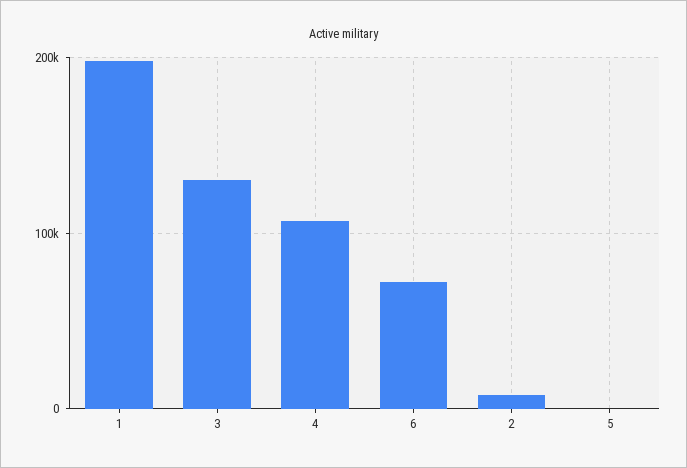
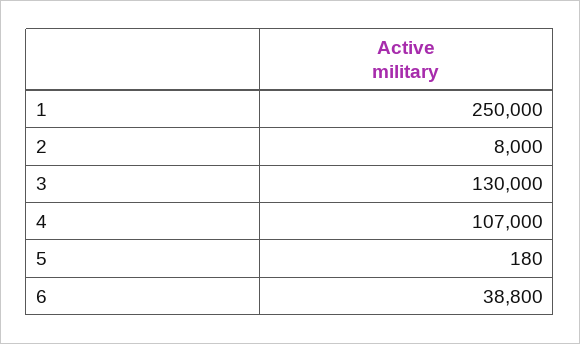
  {
-   "1": 200000,
+   "1": 250000,
    "3": 130000,
    "4": 107000,
-   "6": 70000,
+   "6": 38800,
    "2": 8000,
    "5": 180
  }

